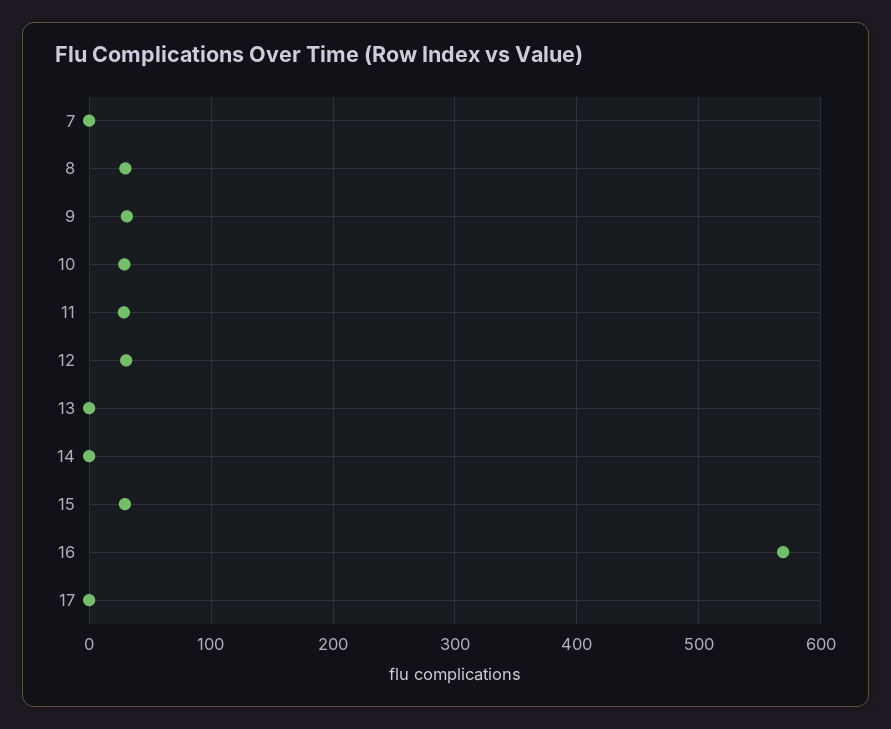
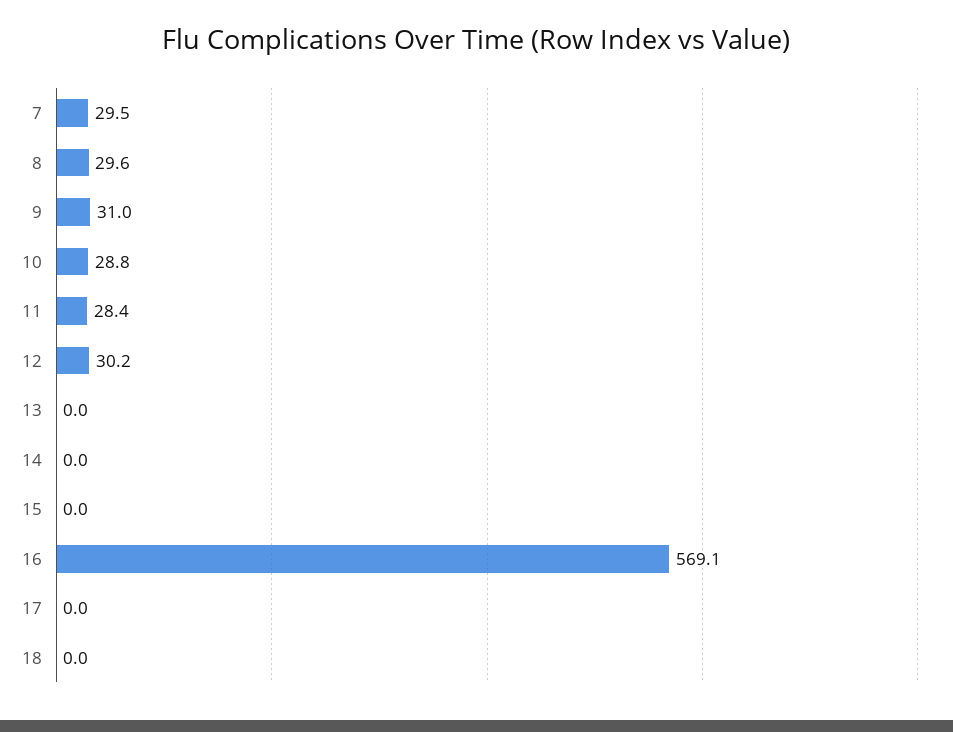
  {
-   "7": 0,
+   "7": 29.5,
    "8": 29.6,
    "9": 31,
    "10": 28.8,
    "11": 28.4,
    "12": 30.2,
    "13": 0,
    "14": 0,
-   "15": 30,
+   "15": 0,
    "16": 569.1,
-   "17": 0
+   "17": 0,
+   "18": 0
  }

